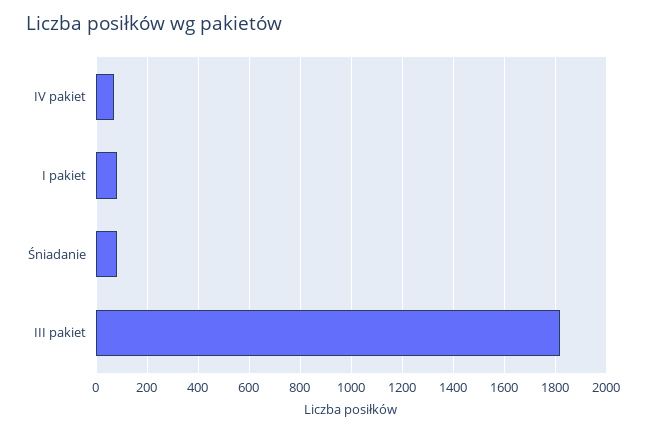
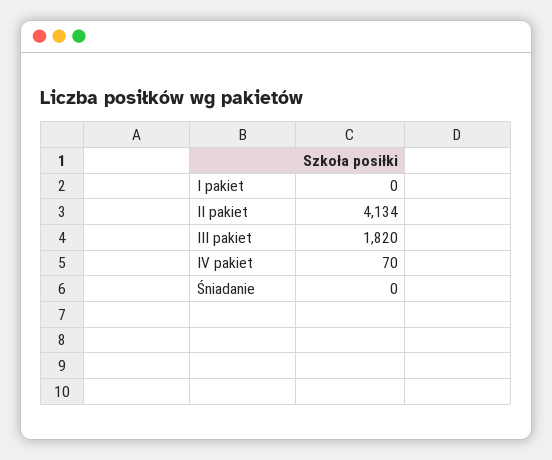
  {
    "IV pakiet": 70,
-   "I pakiet": 75,
+   "I pakiet": 0,
-   "Śniadanie": 75,
+   "Śniadanie": 0,
-   "III pakiet": 1820
+   "III pakiet": 1820,
+   "II pakiet": 4134
  }

